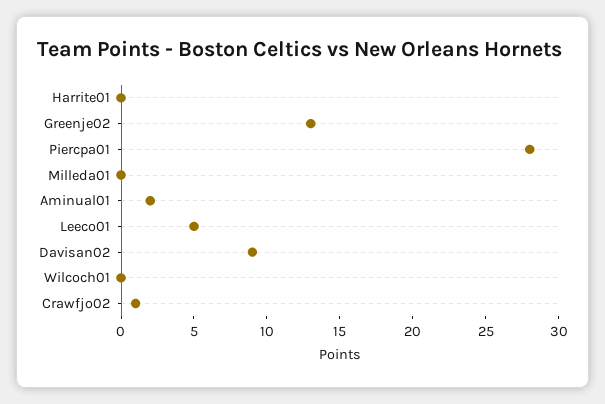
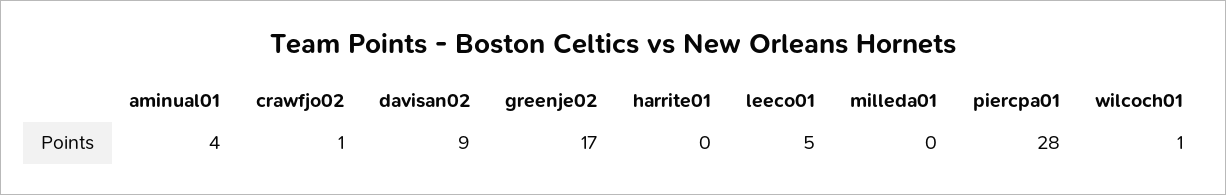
  {
    "Harrite01": 0,
-   "Greenje02": 13,
+   "Greenje02": 17,
    "Piercpa01": 28,
    "Milleda01": 0,
-   "Aminual01": 2,
+   "Aminual01": 4,
    "Leeco01": 5,
    "Davisan02": 9,
-   "Wilcoch01": 0,
+   "Wilcoch01": 1,
    "Crawfjo02": 1
  }

